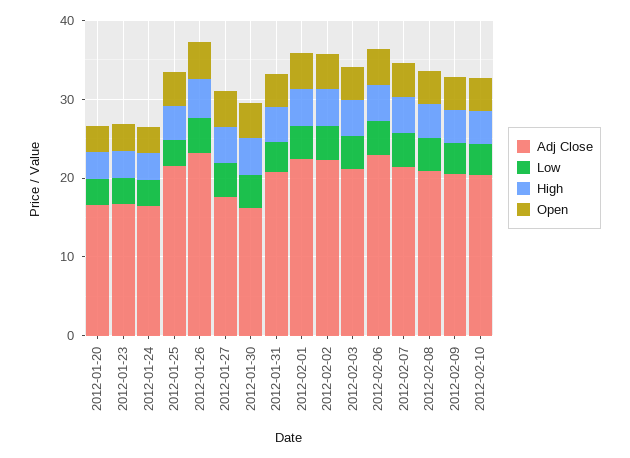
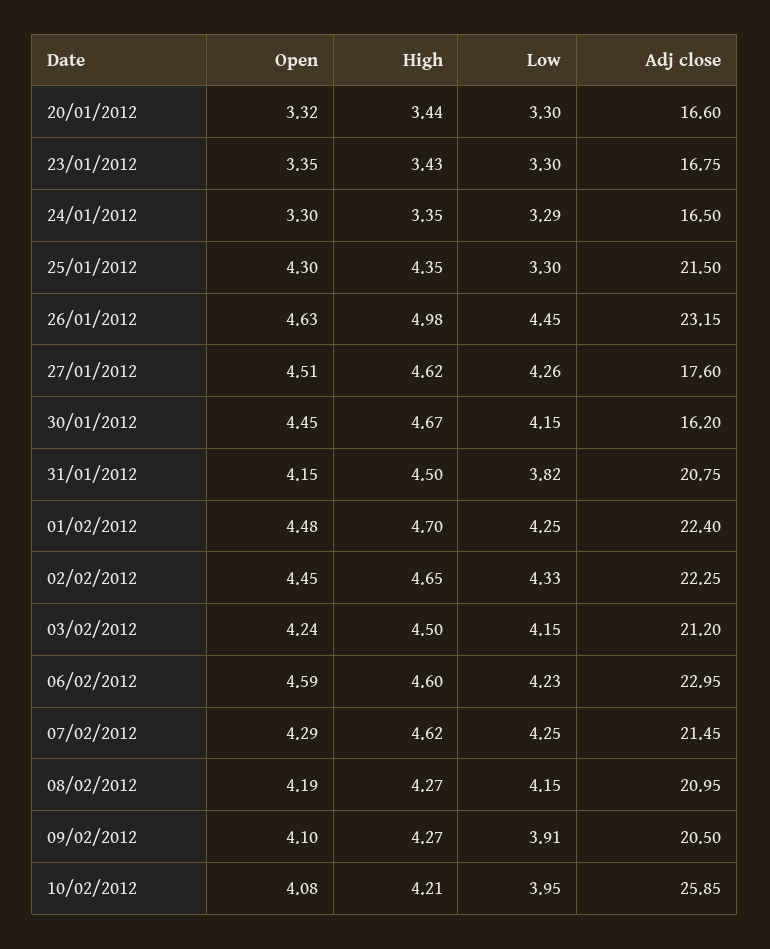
  {
    "Adj Close": {
      "2012-01-20": 16.6,
      "2012-01-23": 16.75,
      "2012-01-24": 16.5,
      "2012-01-25": 21.5,
      "2012-01-26": 23.15,
      "2012-01-27": 17.6,
      "2012-01-30": 16.2,
      "2012-01-31": 20.75,
      "2012-02-01": 22.4,
      "2012-02-02": 22.25,
      "2012-02-03": 21.2,
      "2012-02-06": 22.95,
      "2012-02-07": 21.45,
      "2012-02-08": 20.95,
      "2012-02-09": 20.5,
-     "2012-02-10": 20
+     "2012-02-10": 25.85
    },
    "Low": {
      "2012-01-20": 3.3,
      "2012-01-23": 3.3,
      "2012-01-24": 3.29,
      "2012-01-25": 3.3,
      "2012-01-26": 4.45,
      "2012-01-27": 4.26,
      "2012-01-30": 4.15,
      "2012-01-31": 3.82,
      "2012-02-01": 4.25,
      "2012-02-02": 4.33,
      "2012-02-03": 4.15,
      "2012-02-06": 4.23,
      "2012-02-07": 4.25,
      "2012-02-08": 4.15,
      "2012-02-09": 3.91,
      "2012-02-10": 3.95
    },
    "High": {
      "2012-01-20": 3.44,
      "2012-01-23": 3.43,
      "2012-01-24": 3.35,
      "2012-01-25": 4.35,
      "2012-01-26": 4.98,
      "2012-01-27": 4.62,
      "2012-01-30": 4.67,
      "2012-01-31": 4.5,
      "2012-02-01": 4.7,
      "2012-02-02": 4.65,
      "2012-02-03": 4.5,
      "2012-02-06": 4.6,
      "2012-02-07": 4.62,
      "2012-02-08": 4.27,
      "2012-02-09": 4.27,
      "2012-02-10": 4.21
    },
    "Open": {
      "2012-01-20": 3.32,
      "2012-01-23": 3.35,
      "2012-01-24": 3.3,
      "2012-01-25": 4.3,
      "2012-01-26": 4.63,
      "2012-01-27": 4.51,
      "2012-01-30": 4.45,
      "2012-01-31": 4.15,
      "2012-02-01": 4.48,
      "2012-02-02": 4.45,
      "2012-02-03": 4.24,
      "2012-02-06": 4.59,
      "2012-02-07": 4.29,
      "2012-02-08": 4.19,
      "2012-02-09": 4.1,
      "2012-02-10": 4.08
    }
  }

